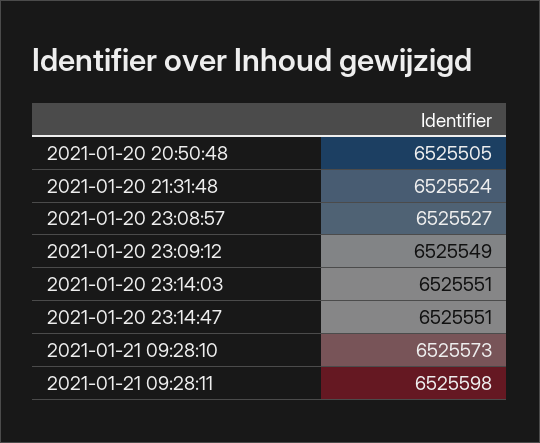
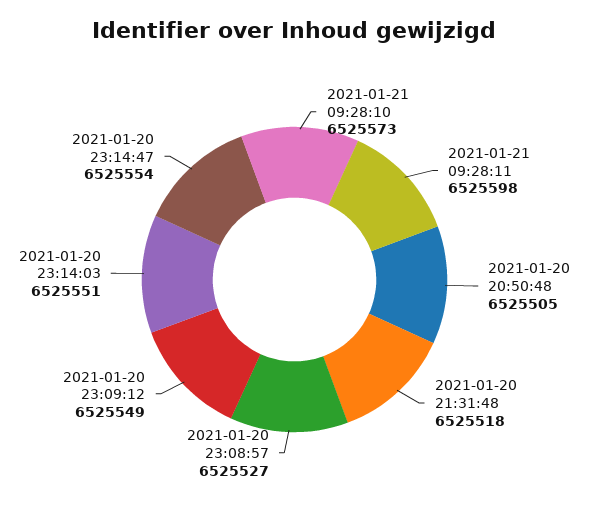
  {
    "2021-01-20 20:50:48": 6525505,
-   "2021-01-20 21:31:48": 6525524,
+   "2021-01-20 21:31:48": 6525518,
    "2021-01-20 23:08:57": 6525527,
    "2021-01-20 23:09:12": 6525549,
    "2021-01-20 23:14:03": 6525551,
-   "2021-01-20 23:14:47": 6525551,
+   "2021-01-20 23:14:47": 6525554,
    "2021-01-21 09:28:10": 6525573,
    "2021-01-21 09:28:11": 6525598
  }

